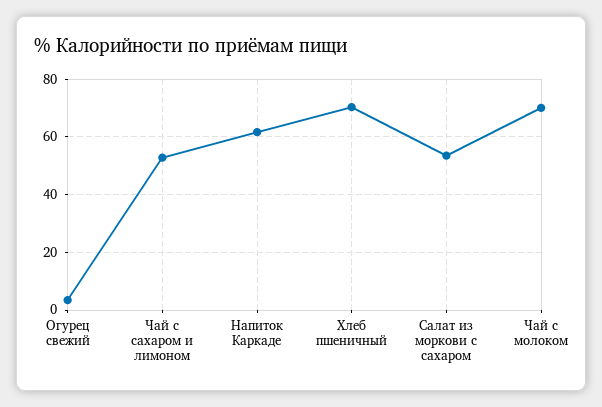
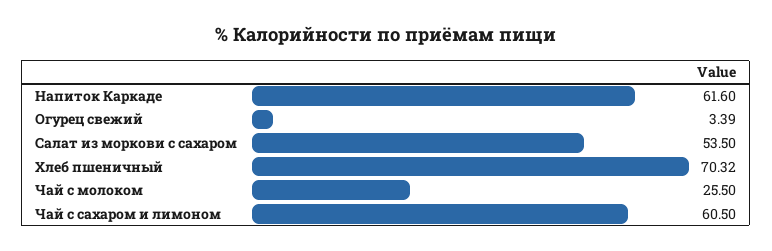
  {
    "Огурец свежий": 3.39,
-   "Чай с сахаром и лимоном": 52.5,
+   "Чай с сахаром и лимоном": 60.5,
    "Напиток Каркаде": 61.6,
    "Хлеб пшеничный": 70.32,
    "Салат из моркови с сахаром": 53.5,
-   "Чай с молоком": 70
+   "Чай с молоком": 25.5
  }

